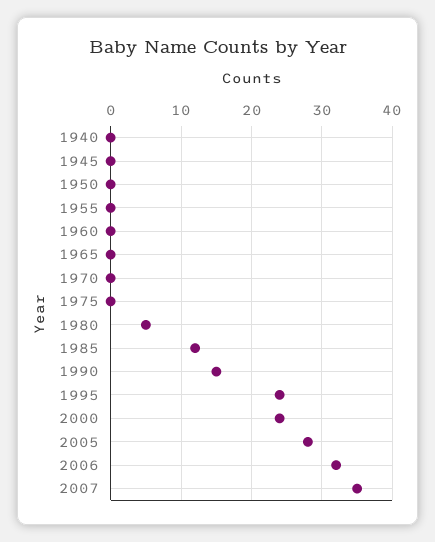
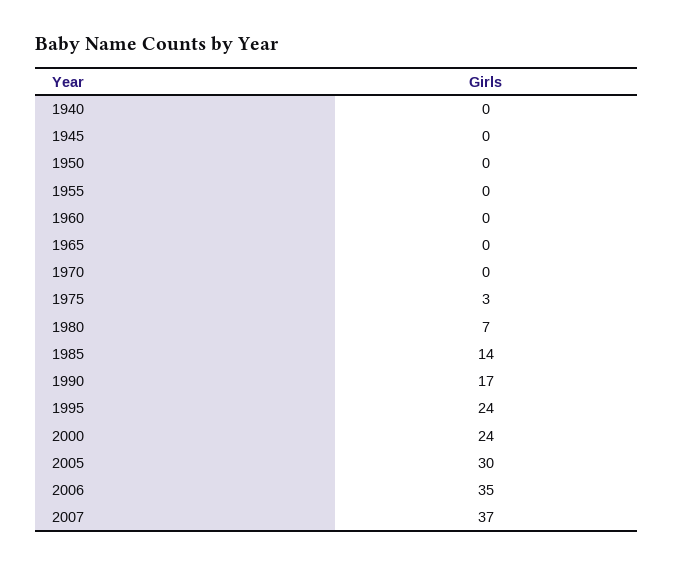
  {
    "1940": 0,
    "1945": 0,
    "1950": 0,
    "1955": 0,
    "1960": 0,
    "1965": 0,
    "1970": 0,
-   "1975": 0,
+   "1975": 3,
-   "1980": 5,
+   "1980": 7,
-   "1985": 12,
+   "1985": 14,
-   "1990": 15,
+   "1990": 17,
    "1995": 24,
    "2000": 24,
-   "2005": 28,
+   "2005": 30,
-   "2006": 32,
+   "2006": 35,
-   "2007": 35
+   "2007": 37
  }

